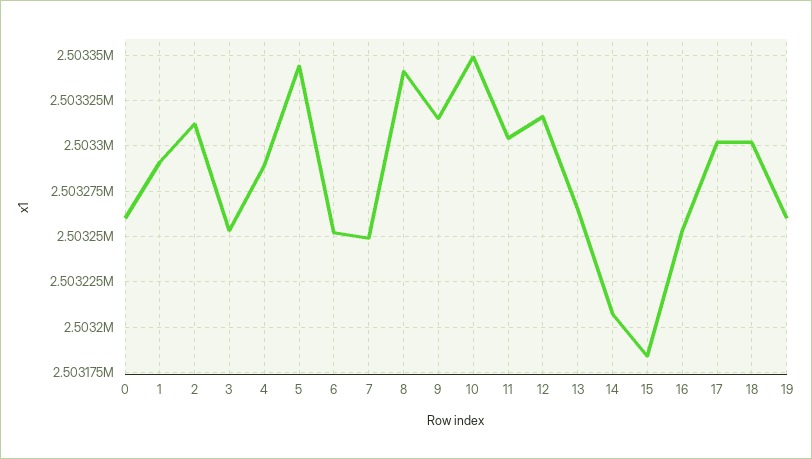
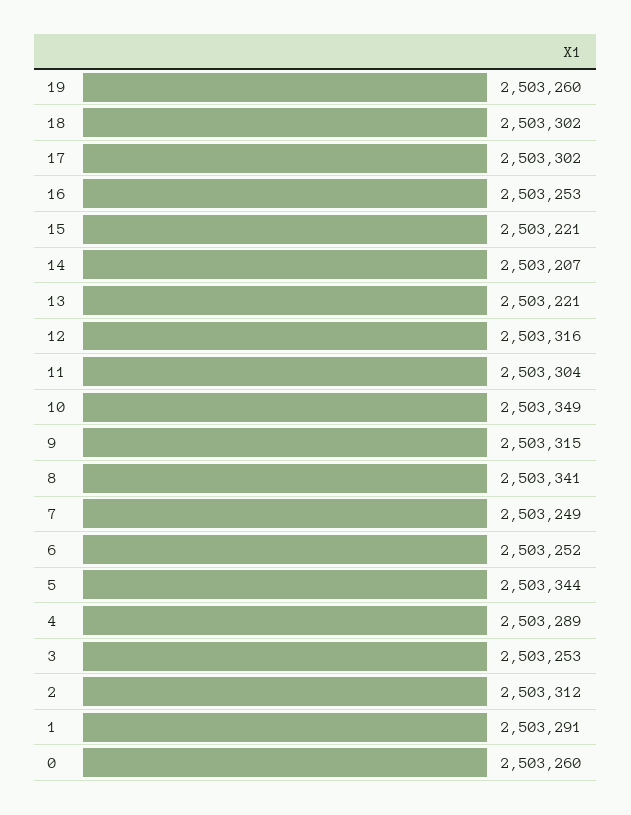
  {
    "0": 2503260,
    "1": 2503291,
    "2": 2503312,
    "3": 2503253,
    "4": 2503289,
    "5": 2503344,
    "6": 2503252,
    "7": 2503249,
    "8": 2503341,
    "9": 2503315,
    "10": 2503349,
    "11": 2503304,
    "12": 2503316,
-   "13": 2503265,
+   "13": 2503221,
    "14": 2503207,
-   "15": 2503185,
+   "15": 2503221,
    "16": 2503253,
    "17": 2503302,
    "18": 2503302,
    "19": 2503260
  }

